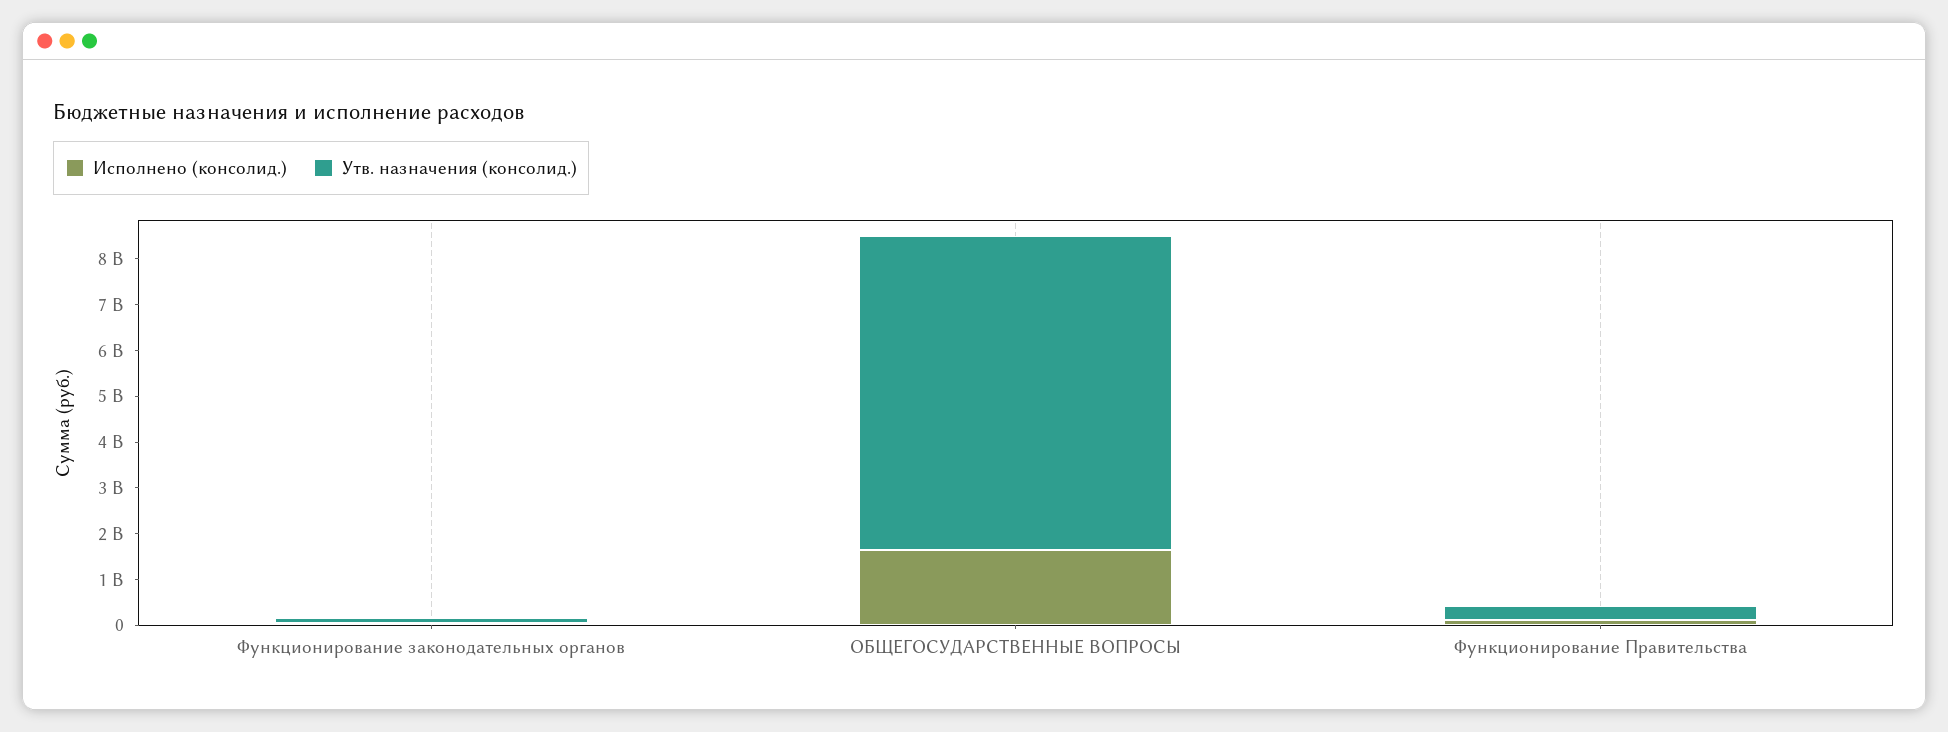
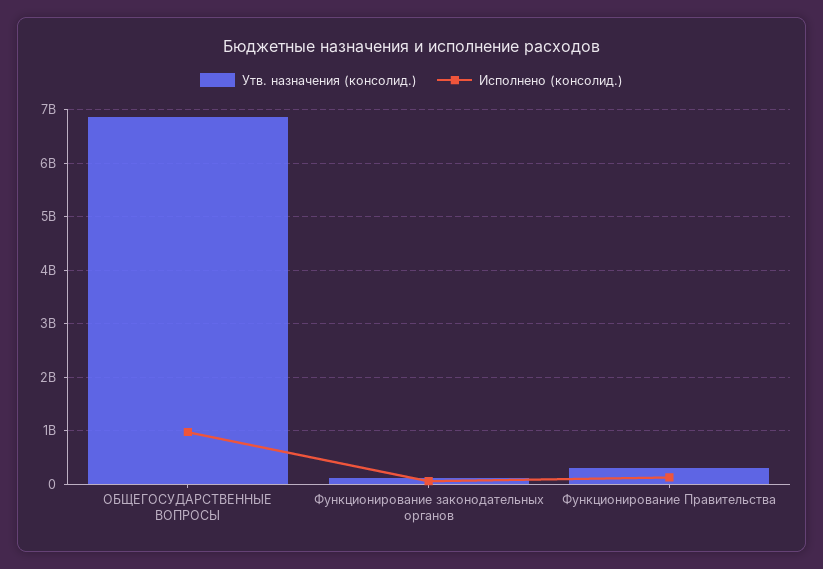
  {
    "Исполнено (консолид.)": {
      "Функционирование законодательных органов": 0,
-     "ОБЩЕГОСУДАРСТВЕННЫЕ ВОПРОСЫ": 1600000000,
+     "ОБЩЕГОСУДАРСТВЕННЫЕ ВОПРОСЫ": 1000000000,
      "Функционирование Правительства": 200000000
    },
    "Утв. назначения (консолид.)": {
      "Функционирование законодательных органов": 200000000,
      "ОБЩЕГОСУДАРСТВЕННЫЕ ВОПРОСЫ": 6800000000,
      "Функционирование Правительства": 200000000
    }
  }

